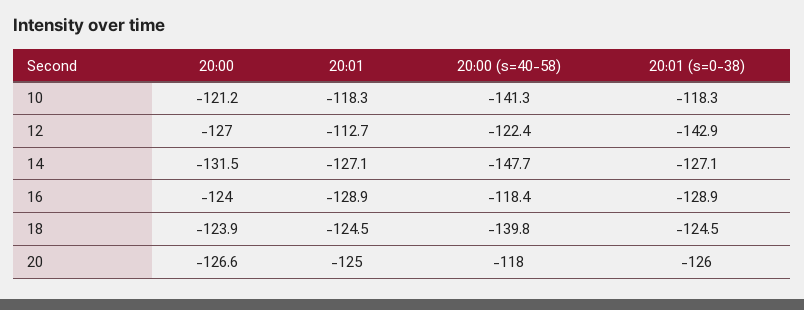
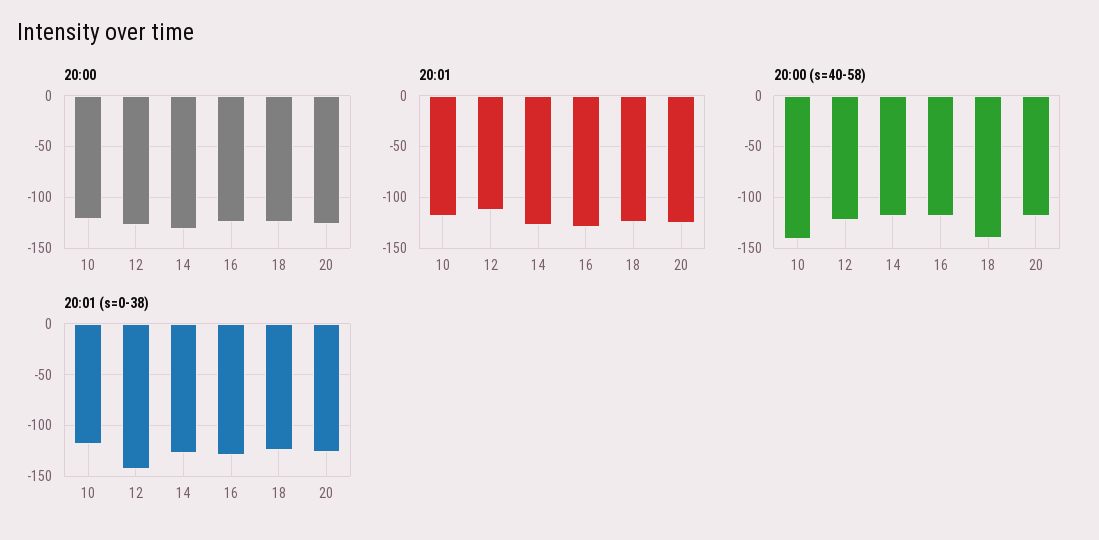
  {
    "20:00": {
      "10": -121.2,
      "12": -127,
      "14": -131.5,
      "16": -124,
      "18": -123.9,
      "20": -126.6
    },
    "20:01": {
      "10": -118.3,
      "12": -112.7,
      "14": -127.1,
      "16": -128.9,
      "18": -124.5,
      "20": -125
    },
    "20:00 (s=40-58)": {
      "10": -141.3,
      "12": -122.4,
-     "14": -147.7,
+     "14": -120,
      "16": -118.4,
      "18": -139.8,
      "20": -118
    },
    "20:01 (s=0-38)": {
      "10": -118.3,
      "12": -142.9,
      "14": -127.1,
      "16": -128.9,
      "18": -124.5,
      "20": -126
    }
  }

